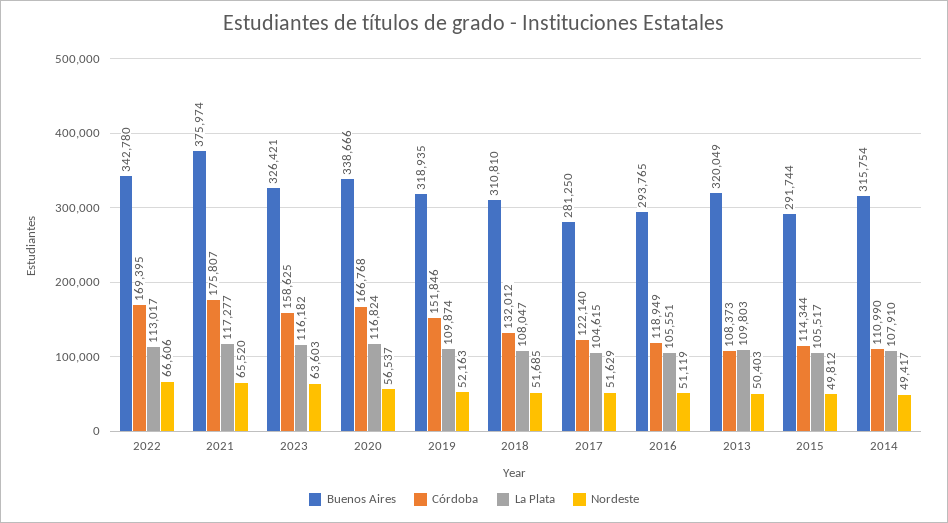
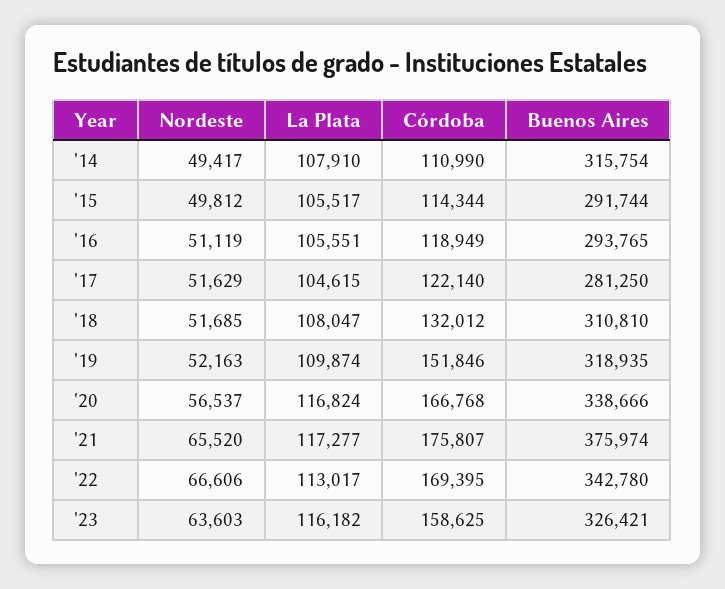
  {
    "Buenos Aires": {
      "2022": 342780,
      "2021": 375974,
      "2023": 326421,
      "2020": 338666,
      "2019": 318935,
      "2018": 310810,
      "2017": 281250,
      "2016": 293765,
-     "2013": 320049,
      "2015": 291744,
      "2014": 315754
    },
    "Córdoba": {
      "2022": 169395,
      "2021": 175807,
      "2023": 158625,
      "2020": 166768,
      "2019": 151846,
      "2018": 132012,
      "2017": 122140,
      "2016": 118949,
-     "2013": 108373,
      "2015": 114344,
      "2014": 110990
    },
    "La Plata": {
      "2022": 113017,
      "2021": 117277,
      "2023": 116182,
      "2020": 116824,
      "2019": 109874,
      "2018": 108047,
      "2017": 104615,
      "2016": 105551,
-     "2013": 109803,
      "2015": 105517,
      "2014": 107910
    },
    "Nordeste": {
      "2022": 66606,
      "2021": 65520,
      "2023": 63603,
      "2020": 56537,
      "2019": 52163,
      "2018": 51685,
      "2017": 51629,
      "2016": 51119,
-     "2013": 50403,
      "2015": 49812,
      "2014": 49417
    }
  }

